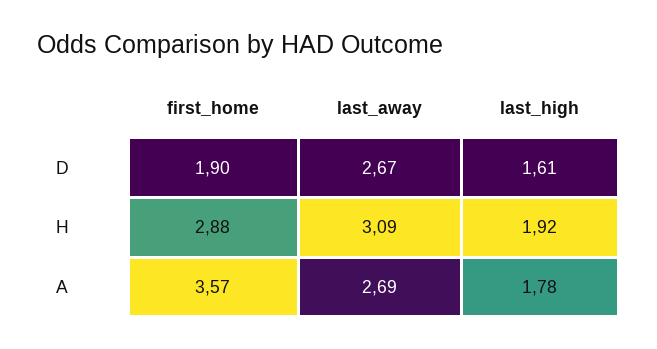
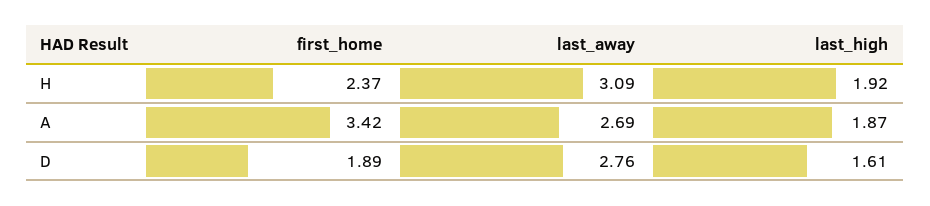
  {
    "first_home": {
-     "D": 1.9,
+     "D": 1.89,
-     "H": 2.88,
+     "H": 2.37,
-     "A": 3.57
+     "A": 3.42
    },
    "last_away": {
-     "D": 2.67,
+     "D": 2.76,
      "H": 3.09,
      "A": 2.69
    },
    "last_high": {
      "D": 1.61,
      "H": 1.92,
-     "A": 1.78
+     "A": 1.87
    }
  }

